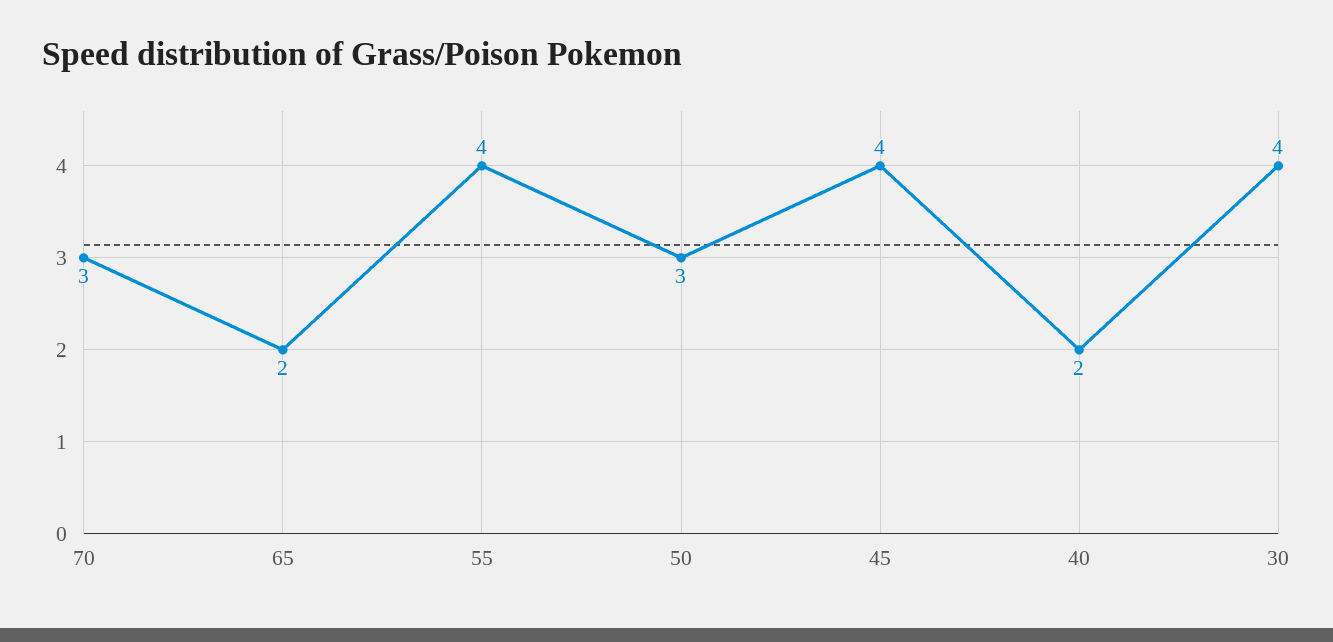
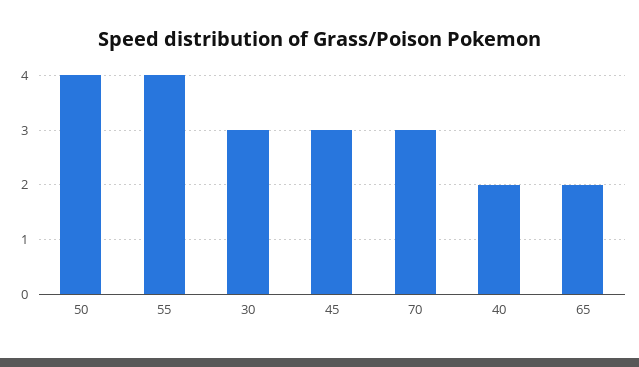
  {
    "70": 3,
    "65": 2,
    "55": 4,
-   "50": 3,
+   "50": 4,
-   "45": 4,
+   "45": 3,
    "40": 2,
-   "30": 4
+   "30": 3
  }

